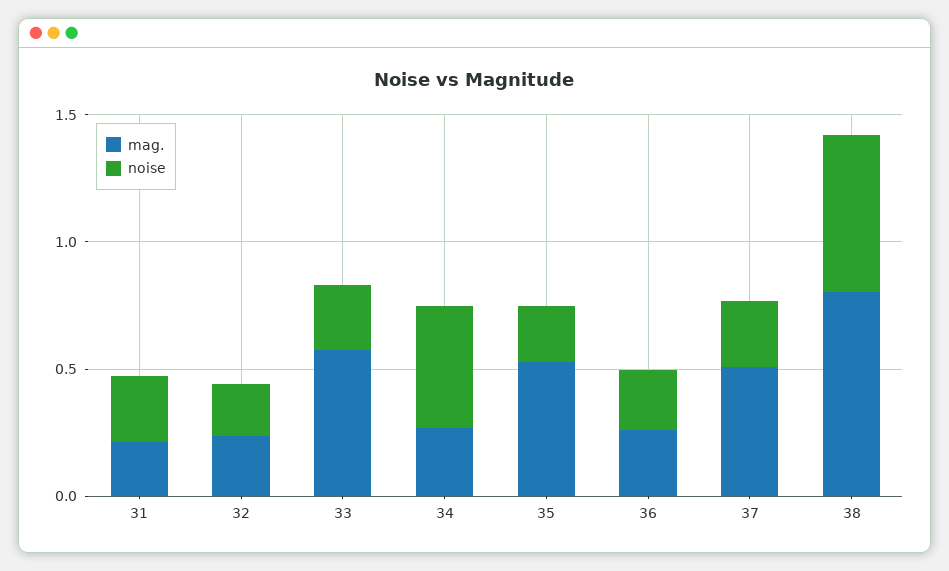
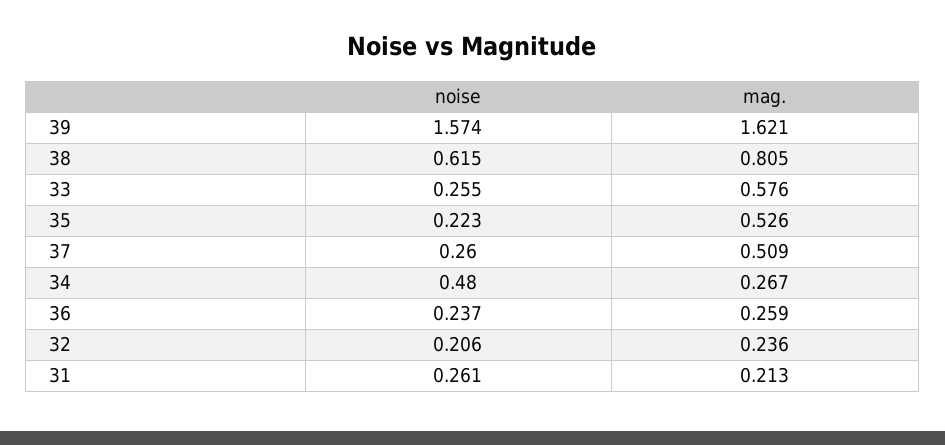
  {
    "mag.": {
      "31": 0.213,
      "32": 0.236,
      "33": 0.576,
      "34": 0.267,
      "35": 0.526,
      "36": 0.259,
      "37": 0.509,
-     "38": 0.805
+     "38": 0.805,
+     "39": 1.621
    },
    "noise": {
      "31": 0.261,
      "32": 0.206,
      "33": 0.255,
      "34": 0.48,
      "35": 0.223,
      "36": 0.237,
      "37": 0.26,
-     "38": 0.615
+     "38": 0.615,
+     "39": 1.574
    }
  }

